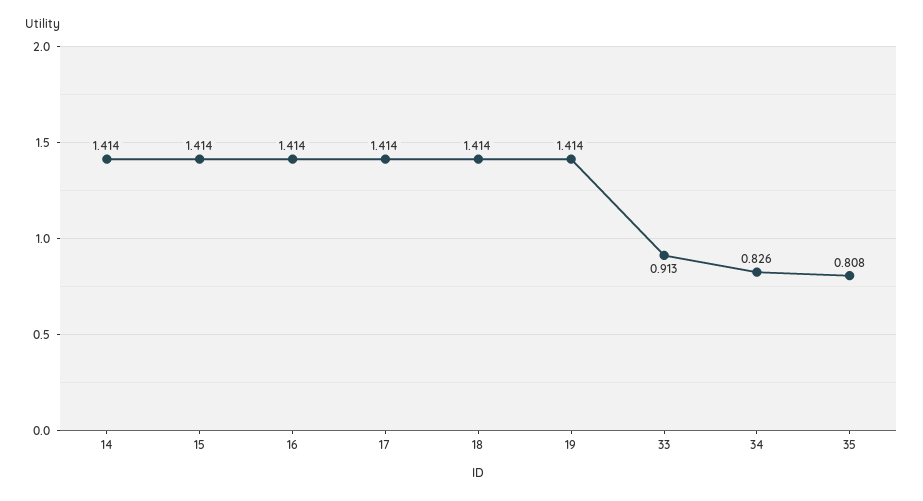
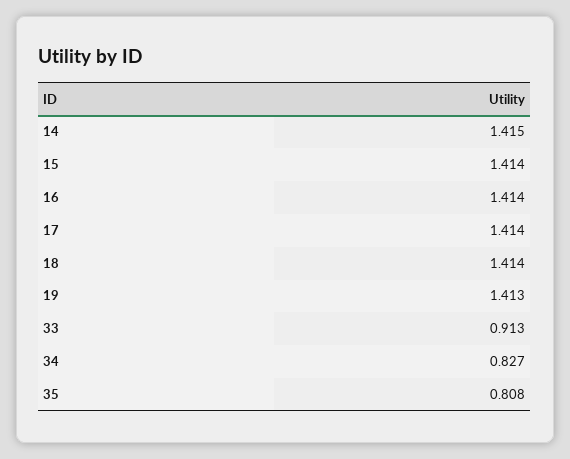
  {
-   "14": 1.414,
+   "14": 1.415,
    "15": 1.414,
    "16": 1.414,
    "17": 1.414,
    "18": 1.414,
-   "19": 1.414,
+   "19": 1.413,
    "33": 0.913,
-   "34": 0.826,
+   "34": 0.827,
    "35": 0.808
  }

